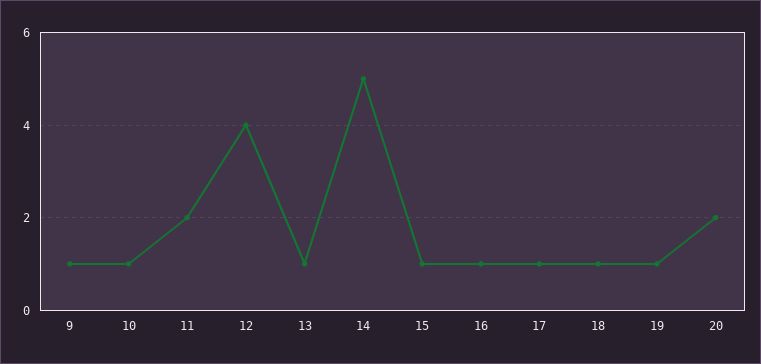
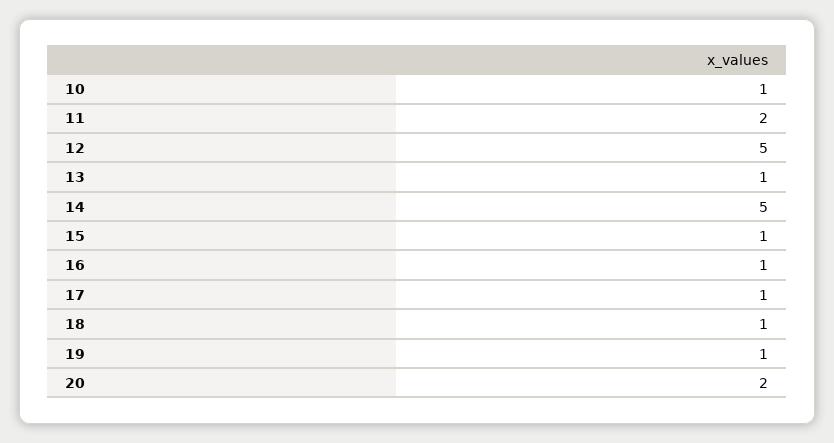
  {
-   "9": 1,
    "10": 1,
    "11": 2,
-   "12": 4,
+   "12": 5,
    "13": 1,
    "14": 5,
    "15": 1,
    "16": 1,
    "17": 1,
    "18": 1,
    "19": 1,
    "20": 2
  }

